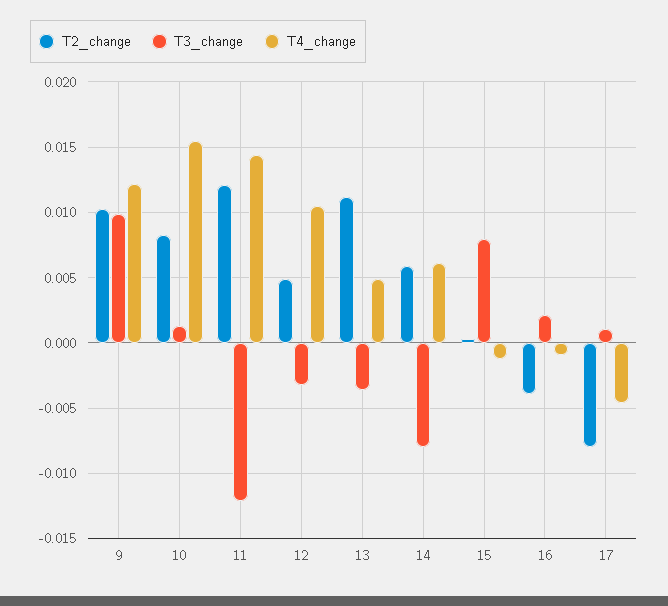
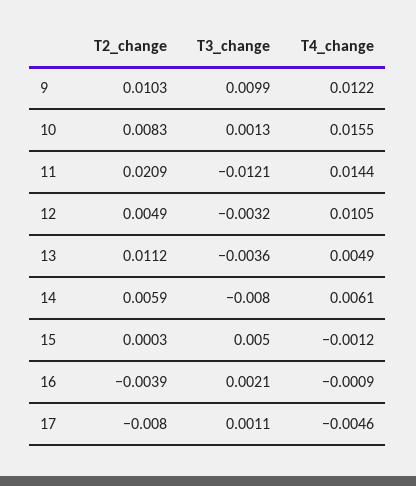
  {
    "T2_change": {
      "9": 0.0103,
      "10": 0.0083,
-     "11": 0.012,
+     "11": 0.0209,
      "12": 0.0049,
      "13": 0.0112,
      "14": 0.0059,
      "15": 0.0003,
      "16": -0.0039,
      "17": -0.008
    },
    "T3_change": {
      "9": 0.0099,
      "10": 0.0013,
      "11": -0.0121,
      "12": -0.0032,
      "13": -0.0036,
      "14": -0.008,
-     "15": 0.008,
+     "15": 0.005,
      "16": 0.0021,
      "17": 0.0011
    },
    "T4_change": {
      "9": 0.0122,
      "10": 0.0155,
      "11": 0.0144,
      "12": 0.0105,
      "13": 0.0049,
      "14": 0.0061,
      "15": -0.0012,
      "16": -0.0009,
      "17": -0.0046
    }
  }

